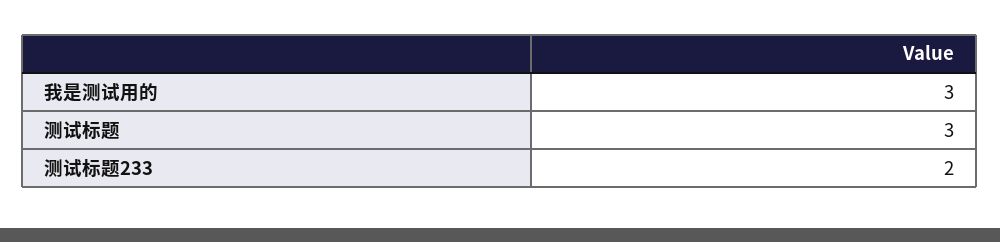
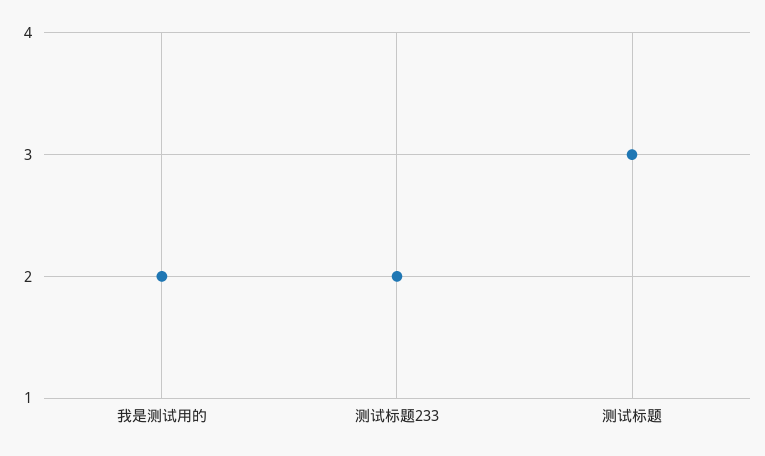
  {
-   "我是测试用的": 3,
+   "我是测试用的": 2,
    "测试标题": 3,
    "测试标题233": 2
  }

